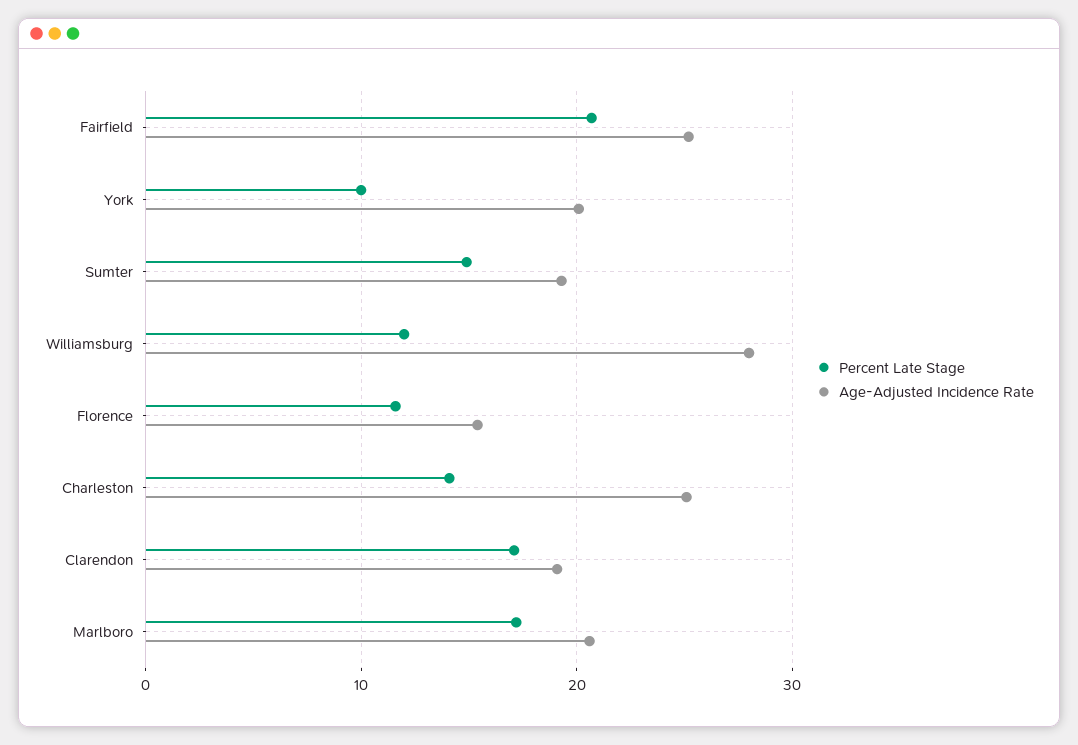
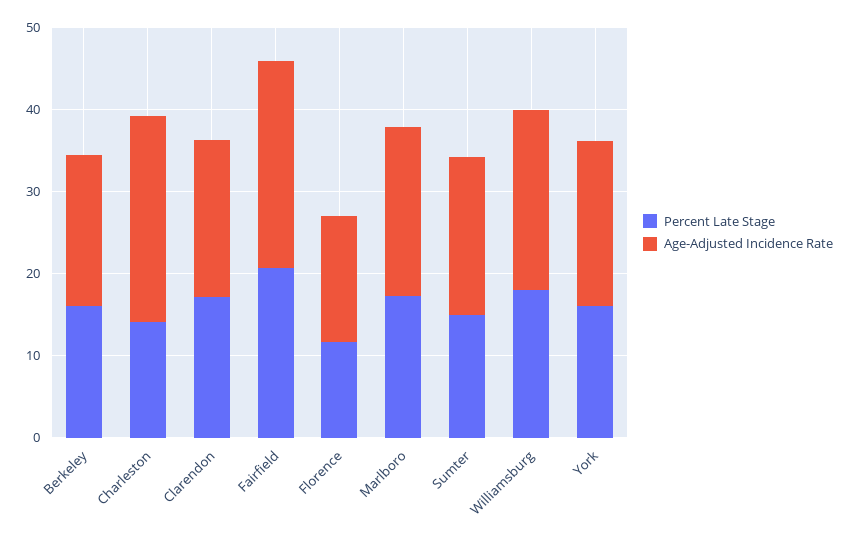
  {
    "Percent Late Stage": {
      "Fairfield": 21,
-     "York": 10,
+     "York": 16,
      "Sumter": 15,
-     "Williamsburg": 12,
+     "Williamsburg": 18,
      "Florence": 12,
      "Charleston": 14,
      "Clarendon": 17,
-     "Marlboro": 17
+     "Marlboro": 17,
+     "Berkeley": 16
    },
    "Age-Adjusted Incidence Rate": {
      "Fairfield": 25,
      "York": 20,
      "Sumter": 19,
-     "Williamsburg": 28,
+     "Williamsburg": 22,
      "Florence": 15,
      "Charleston": 25,
      "Clarendon": 19,
-     "Marlboro": 21
+     "Marlboro": 21,
+     "Berkeley": 18
    }
  }

